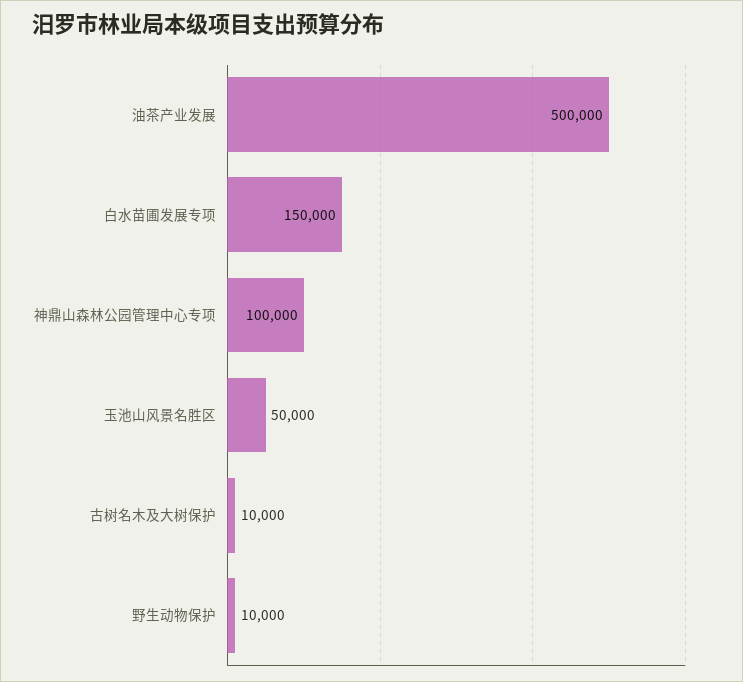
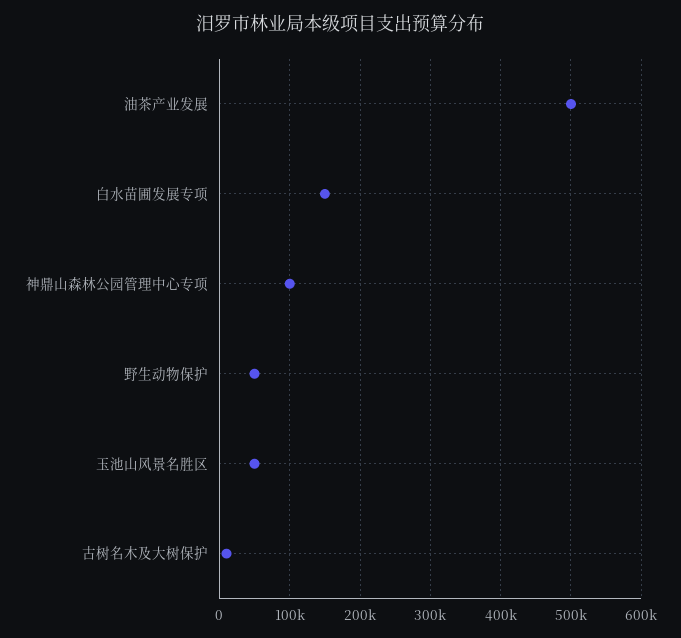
  {
    "油茶产业发展": 500000,
    "白水苗圃发展专项": 150000,
    "神鼎山森林公园管理中心专项": 100000,
    "玉池山风景名胜区": 50000,
    "古树名木及大树保护": 10000,
-   "野生动物保护": 10000
+   "野生动物保护": 50000
  }

